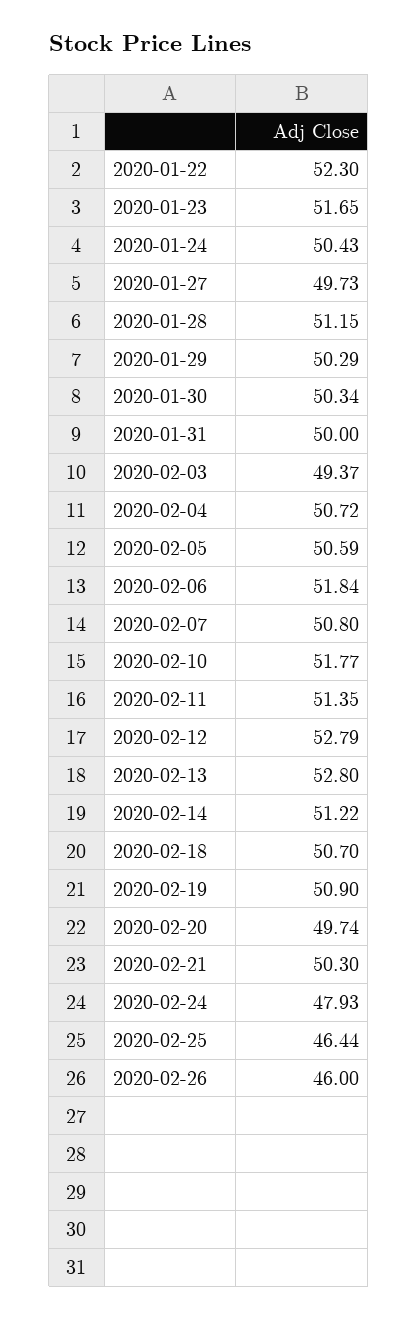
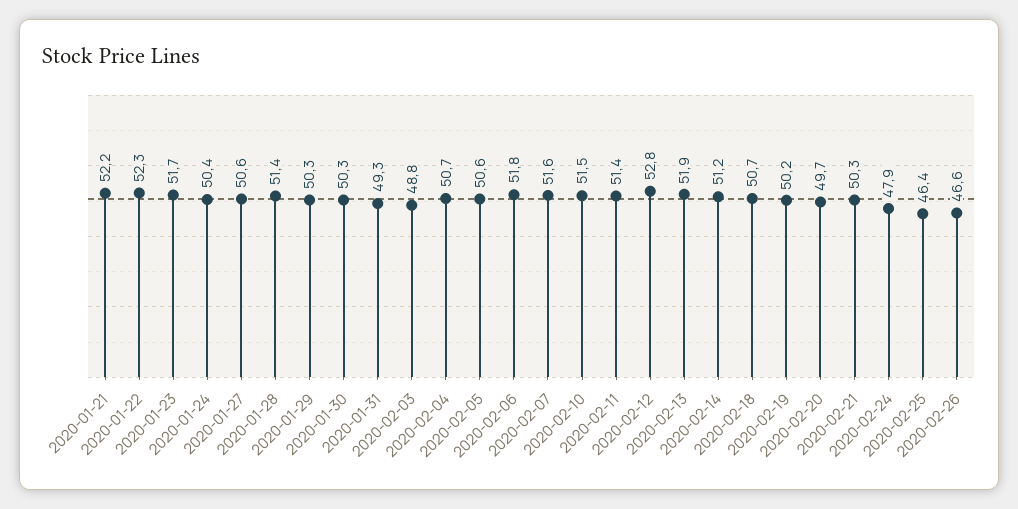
  {
    "2020-01-22": 52.3,
    "2020-01-23": 51.65,
    "2020-01-24": 50.43,
-   "2020-01-27": 49.73,
+   "2020-01-27": 50.6,
-   "2020-01-28": 51.15,
+   "2020-01-28": 51.4,
    "2020-01-29": 50.29,
    "2020-01-30": 50.34,
-   "2020-01-31": 50,
+   "2020-01-31": 49.3,
-   "2020-02-03": 49.37,
+   "2020-02-03": 48.8,
    "2020-02-04": 50.72,
    "2020-02-05": 50.59,
    "2020-02-06": 51.84,
-   "2020-02-07": 50.8,
+   "2020-02-07": 51.6,
-   "2020-02-10": 51.77,
+   "2020-02-10": 51.5,
    "2020-02-11": 51.35,
    "2020-02-12": 52.79,
-   "2020-02-13": 52.8,
+   "2020-02-13": 51.9,
    "2020-02-14": 51.22,
    "2020-02-18": 50.7,
-   "2020-02-19": 50.9,
+   "2020-02-19": 50.2,
    "2020-02-20": 49.74,
    "2020-02-21": 50.3,
    "2020-02-24": 47.93,
    "2020-02-25": 46.44,
-   "2020-02-26": 46
+   "2020-02-26": 46.6,
+   "2020-01-21": 52.2
  }

